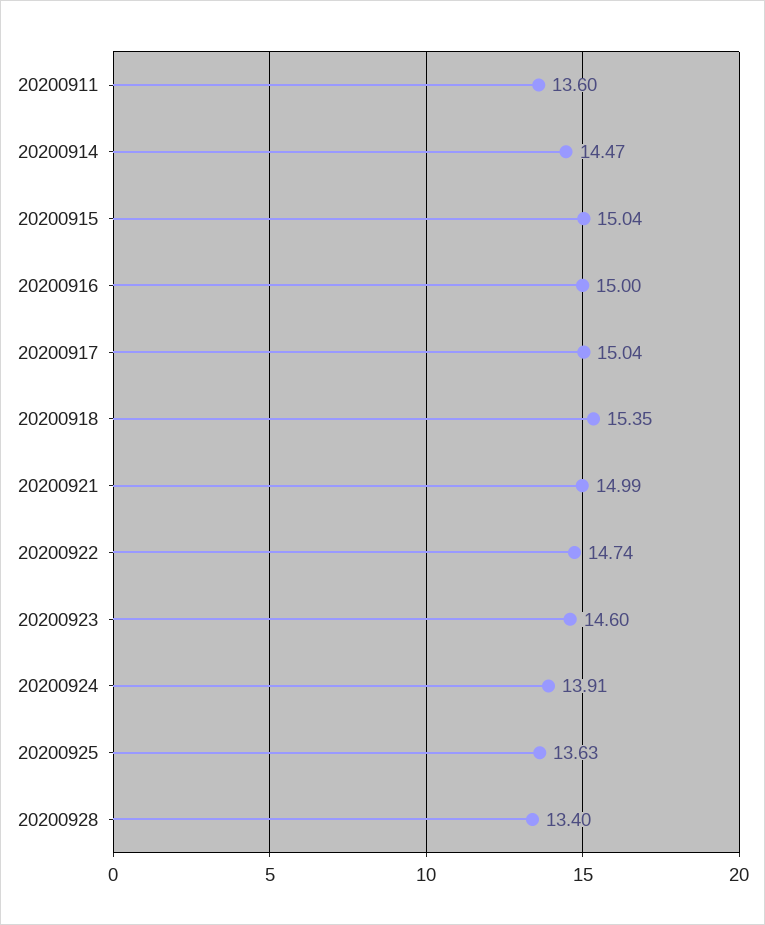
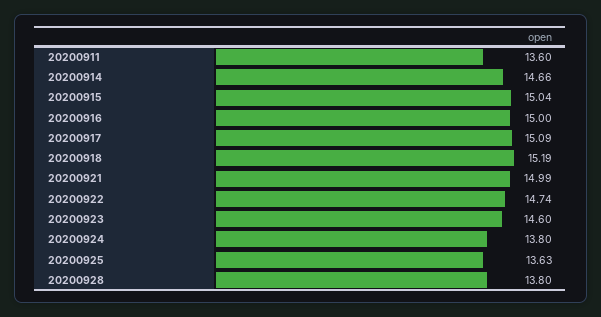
  {
    "20200911": 13.6,
-   "20200914": 14.47,
+   "20200914": 14.66,
    "20200915": 15.04,
    "20200916": 15,
-   "20200917": 15.04,
+   "20200917": 15.09,
-   "20200918": 15.35,
+   "20200918": 15.19,
    "20200921": 14.99,
    "20200922": 14.74,
    "20200923": 14.6,
-   "20200924": 13.91,
+   "20200924": 13.8,
    "20200925": 13.63,
-   "20200928": 13.4
+   "20200928": 13.8
  }

